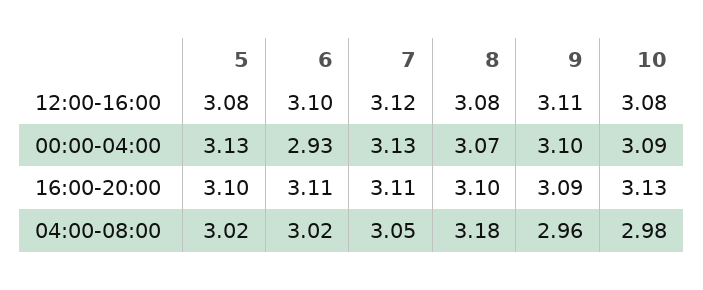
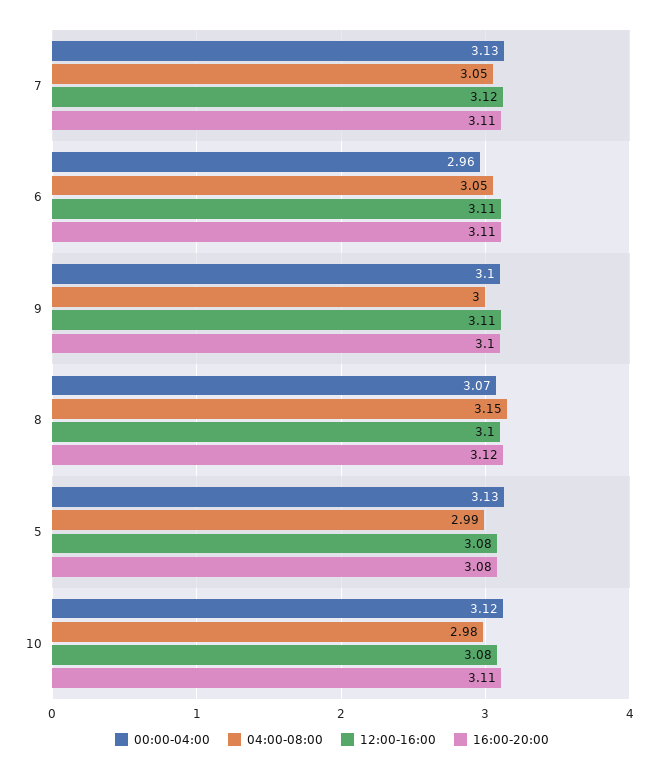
  {
    "12:00-16:00": {
      "5": 3.08,
-     "6": 3.1,
+     "6": 3.11,
      "7": 3.12,
-     "8": 3.08,
+     "8": 3.1,
      "9": 3.11,
      "10": 3.08
    },
    "00:00-04:00": {
      "5": 3.13,
-     "6": 2.93,
+     "6": 2.96,
      "7": 3.13,
      "8": 3.07,
      "9": 3.1,
-     "10": 3.09
+     "10": 3.12
    },
    "16:00-20:00": {
-     "5": 3.1,
+     "5": 3.08,
      "6": 3.11,
      "7": 3.11,
-     "8": 3.1,
+     "8": 3.12,
-     "9": 3.09,
+     "9": 3.1,
-     "10": 3.13
+     "10": 3.11
    },
    "04:00-08:00": {
-     "5": 3.02,
+     "5": 2.99,
-     "6": 3.02,
+     "6": 3.05,
      "7": 3.05,
-     "8": 3.18,
+     "8": 3.15,
-     "9": 2.96,
+     "9": 3,
      "10": 2.98
    }
  }

